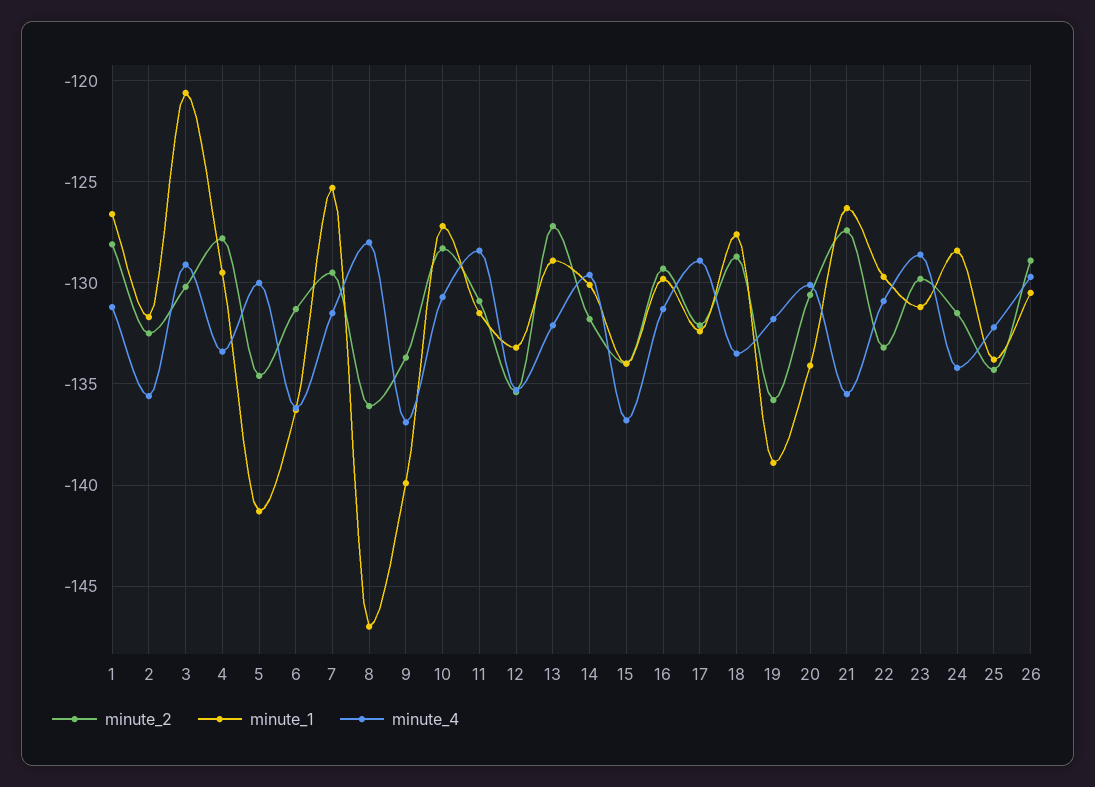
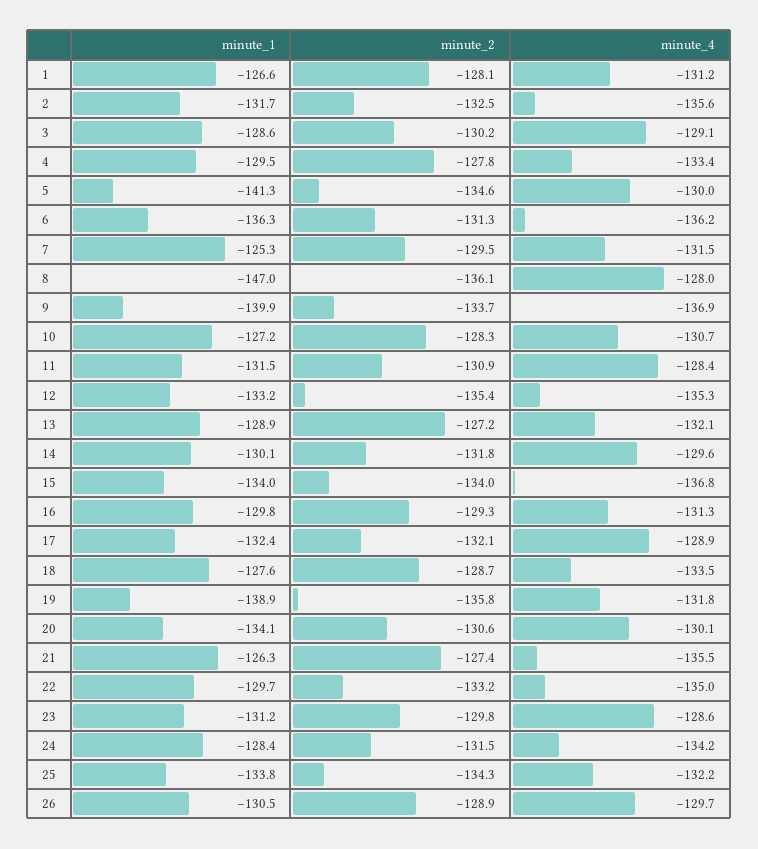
  {
    "minute_2": {
      "1": -128.1,
      "2": -132.5,
      "3": -130.2,
      "4": -127.8,
      "5": -134.6,
      "6": -131.3,
      "7": -129.5,
      "8": -136.1,
      "9": -133.7,
      "10": -128.3,
      "11": -130.9,
      "12": -135.4,
      "13": -127.2,
      "14": -131.8,
      "15": -134,
      "16": -129.3,
      "17": -132.1,
      "18": -128.7,
      "19": -135.8,
      "20": -130.6,
      "21": -127.4,
      "22": -133.2,
      "23": -129.8,
      "24": -131.5,
      "25": -134.3,
      "26": -128.9
    },
    "minute_1": {
      "1": -126.6,
      "2": -131.7,
-     "3": -120.5,
+     "3": -128.6,
      "4": -129.5,
      "5": -141.3,
      "6": -136.3,
      "7": -125.3,
      "8": -147,
      "9": -139.9,
      "10": -127.2,
      "11": -131.5,
      "12": -133.2,
      "13": -128.9,
      "14": -130.1,
      "15": -134,
      "16": -129.8,
      "17": -132.4,
      "18": -127.6,
      "19": -138.9,
      "20": -134.1,
      "21": -126.3,
      "22": -129.7,
      "23": -131.2,
      "24": -128.4,
      "25": -133.8,
      "26": -130.5
    },
    "minute_4": {
      "1": -131.2,
      "2": -135.6,
      "3": -129.1,
      "4": -133.4,
      "5": -130,
      "6": -136.2,
      "7": -131.5,
      "8": -128,
      "9": -136.9,
      "10": -130.7,
      "11": -128.4,
      "12": -135.3,
      "13": -132.1,
      "14": -129.6,
      "15": -136.8,
      "16": -131.3,
      "17": -128.9,
      "18": -133.5,
      "19": -131.8,
      "20": -130.1,
      "21": -135.5,
-     "22": -131,
+     "22": -135,
      "23": -128.6,
      "24": -134.2,
      "25": -132.2,
      "26": -129.7
    }
  }

